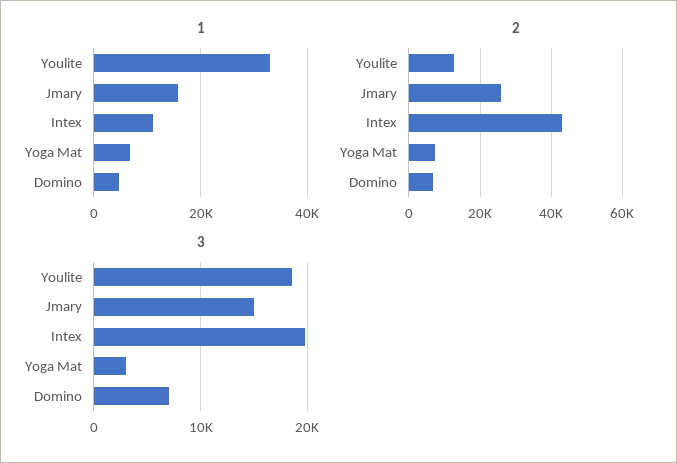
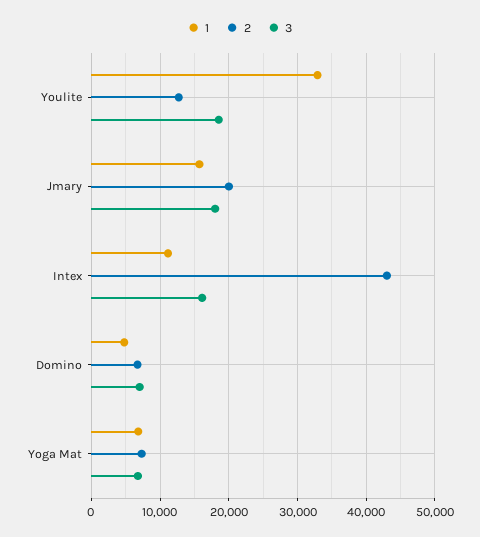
  {
    "1": {
      "Youlite": 33000,
      "Jmary": 16000,
      "Intex": 11000,
      "Yoga Mat": 7000,
      "Domino": 5000
    },
    "2": {
      "Youlite": 13000,
-     "Jmary": 26000,
+     "Jmary": 20000,
      "Intex": 43000,
      "Yoga Mat": 7000,
      "Domino": 7000
    },
    "3": {
      "Youlite": 19000,
-     "Jmary": 15000,
+     "Jmary": 18000,
-     "Intex": 20000,
+     "Intex": 16000,
-     "Yoga Mat": 3000,
+     "Yoga Mat": 7000,
      "Domino": 7000
    }
  }

